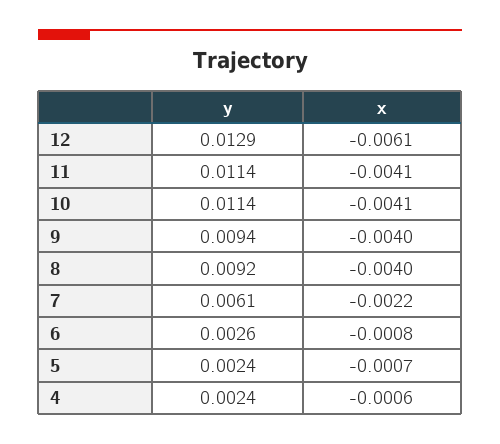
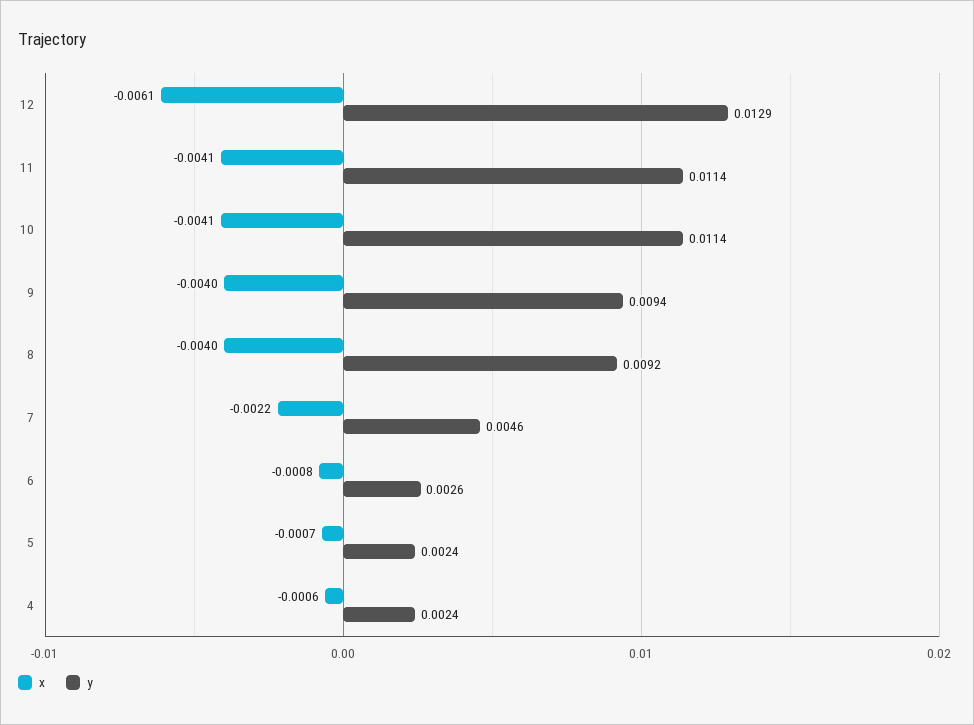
  {
    "y": {
      "12": 0.0129,
      "11": 0.0114,
      "10": 0.0114,
      "9": 0.0094,
      "8": 0.0092,
-     "7": 0.0061,
+     "7": 0.0046,
      "6": 0.0026,
      "5": 0.0024,
      "4": 0.0024
    },
    "x": {
      "12": -0.0061,
      "11": -0.0041,
      "10": -0.0041,
      "9": -0.004,
      "8": -0.004,
      "7": -0.0022,
      "6": -0.0008,
      "5": -0.0007,
      "4": -0.0006
    }
  }

